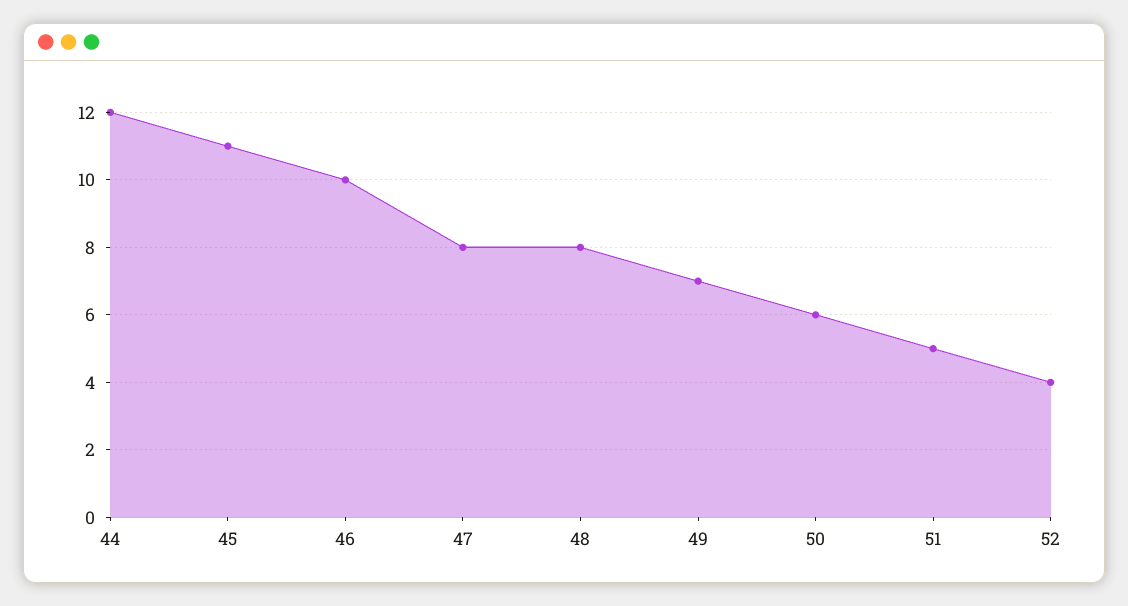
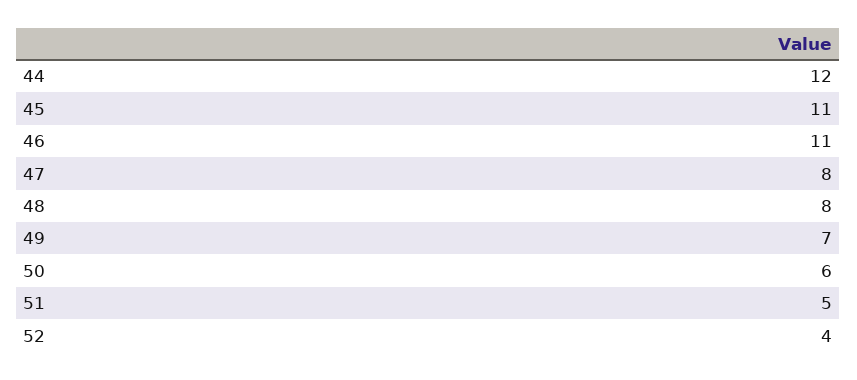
  {
    "44": 12,
    "45": 11,
-   "46": 10,
+   "46": 11,
    "47": 8,
    "48": 8,
    "49": 7,
    "50": 6,
    "51": 5,
    "52": 4
  }

